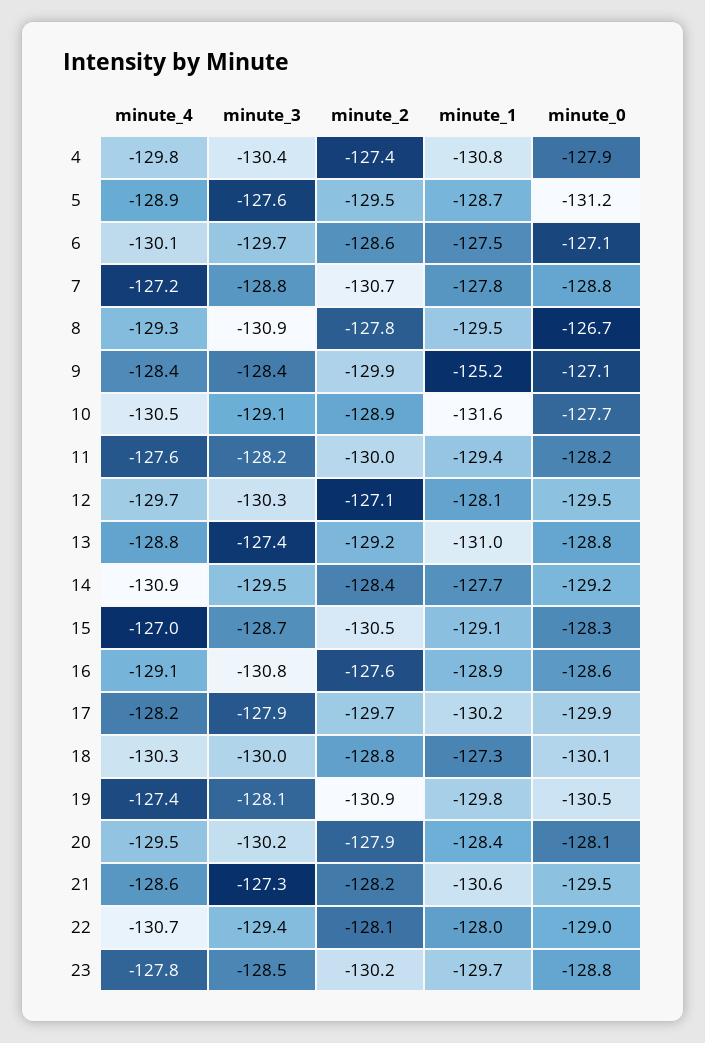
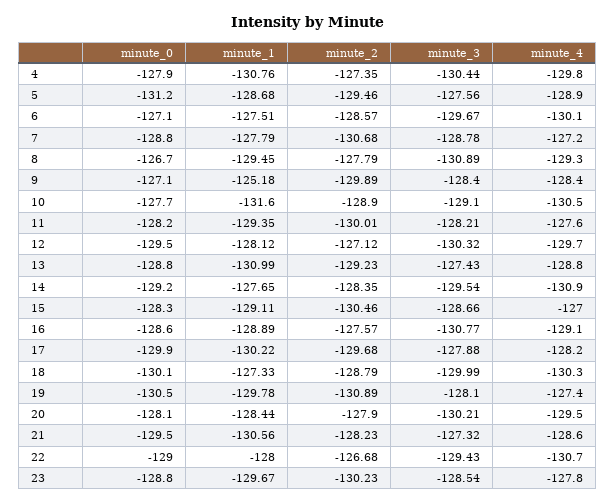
  {
    "minute_4": {
      "4": -129.8,
      "5": -128.9,
      "6": -130.1,
      "7": -127.2,
      "8": -129.3,
      "9": -128.4,
      "10": -130.5,
      "11": -127.6,
      "12": -129.7,
      "13": -128.8,
      "14": -130.9,
      "15": -127,
      "16": -129.1,
      "17": -128.2,
      "18": -130.3,
      "19": -127.4,
      "20": -129.5,
      "21": -128.6,
      "22": -130.7,
      "23": -127.8
    },
    "minute_3": {
      "4": -130.44,
      "5": -127.56,
      "6": -129.67,
      "7": -128.78,
      "8": -130.89,
      "9": -128.4,
      "10": -129.1,
      "11": -128.21,
      "12": -130.32,
      "13": -127.43,
      "14": -129.54,
      "15": -128.66,
      "16": -130.77,
      "17": -127.88,
      "18": -129.99,
      "19": -128.1,
      "20": -130.21,
      "21": -127.32,
      "22": -129.43,
      "23": -128.54
    },
    "minute_2": {
      "4": -127.35,
      "5": -129.46,
      "6": -128.57,
      "7": -130.68,
      "8": -127.79,
      "9": -129.89,
      "10": -128.9,
      "11": -130.01,
      "12": -127.12,
      "13": -129.23,
      "14": -128.35,
      "15": -130.46,
      "16": -127.57,
      "17": -129.68,
      "18": -128.79,
      "19": -130.89,
      "20": -127.9,
      "21": -128.23,
-     "22": -128.1,
+     "22": -126.68,
      "23": -130.23
    },
    "minute_1": {
      "4": -130.76,
      "5": -128.68,
      "6": -127.51,
      "7": -127.79,
      "8": -129.45,
      "9": -125.18,
      "10": -131.6,
      "11": -129.35,
      "12": -128.12,
      "13": -130.99,
      "14": -127.65,
      "15": -129.11,
      "16": -128.89,
      "17": -130.22,
      "18": -127.33,
      "19": -129.78,
      "20": -128.44,
      "21": -130.56,
      "22": -128,
      "23": -129.67
    },
    "minute_0": {
      "4": -127.9,
      "5": -131.2,
      "6": -127.1,
      "7": -128.8,
      "8": -126.7,
      "9": -127.1,
      "10": -127.7,
      "11": -128.2,
      "12": -129.5,
      "13": -128.8,
      "14": -129.2,
      "15": -128.3,
      "16": -128.6,
      "17": -129.9,
      "18": -130.1,
      "19": -130.5,
      "20": -128.1,
      "21": -129.5,
      "22": -129,
      "23": -128.8
    }
  }

